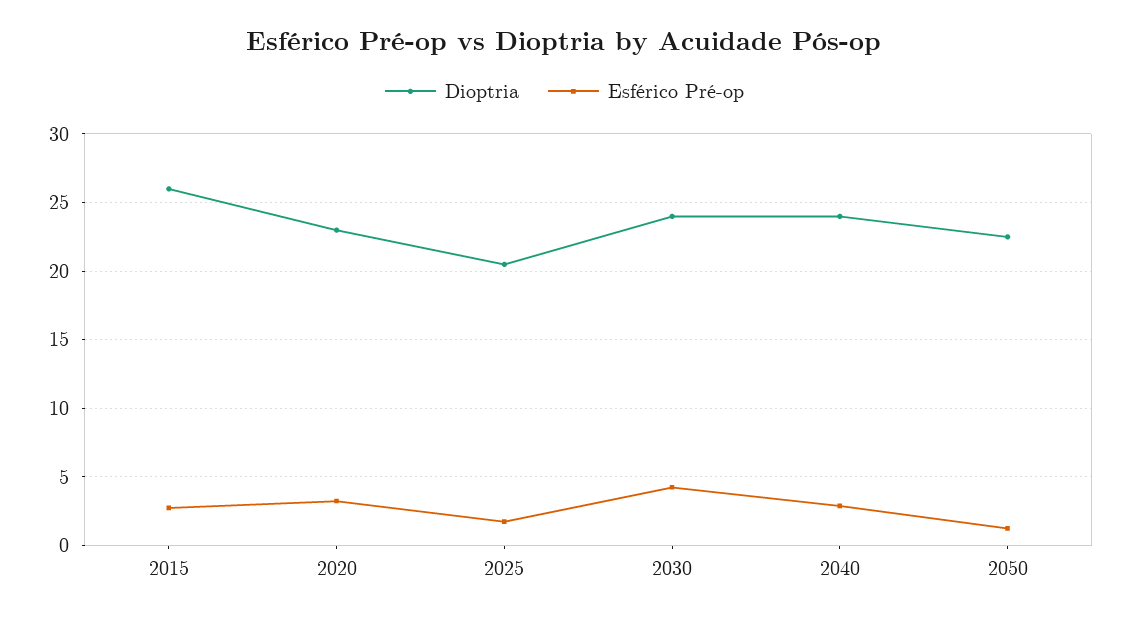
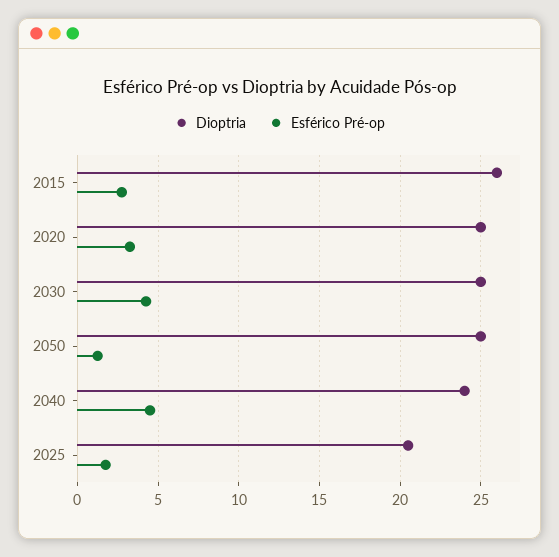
  {
    "Dioptria": {
      "2015": 26,
-     "2020": 23,
+     "2020": 25,
      "2025": 20.5,
-     "2030": 24,
+     "2030": 25,
      "2040": 24,
-     "2050": 22.5
+     "2050": 25
    },
    "Esférico Pré-op": {
      "2015": 3,
      "2020": 3.5,
      "2025": 2,
      "2030": 4.5,
-     "2040": 3,
+     "2040": 4.5,
      "2050": 1.5
    }
  }

